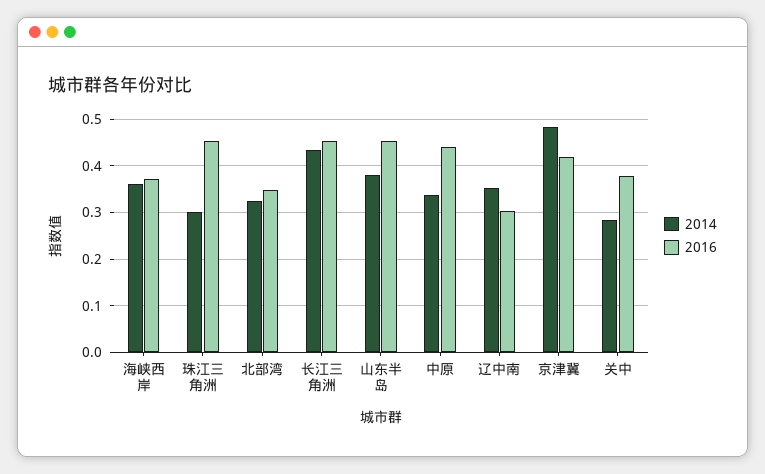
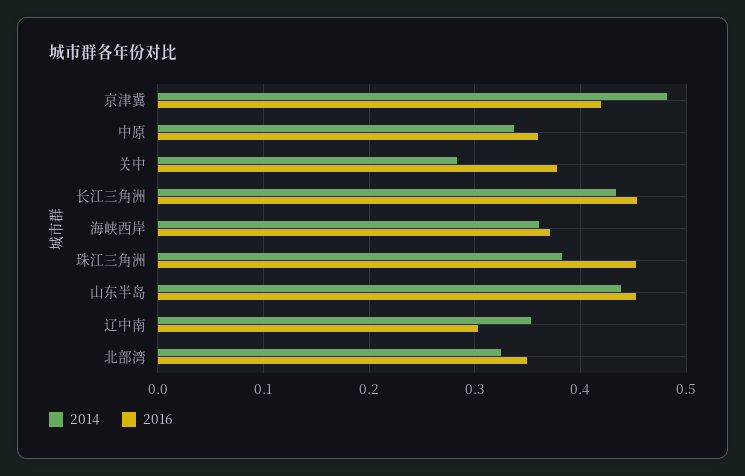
  {
    "2014": {
      "海峡西岸": 0.36,
-     "珠江三角洲": 0.3,
+     "珠江三角洲": 0.38,
      "北部湾": 0.33,
      "长江三角洲": 0.43,
-     "山东半岛": 0.38,
+     "山东半岛": 0.44,
      "中原": 0.34,
      "辽中南": 0.35,
      "京津冀": 0.48,
      "关中": 0.28
    },
    "2016": {
      "海峡西岸": 0.37,
      "珠江三角洲": 0.45,
      "北部湾": 0.35,
      "长江三角洲": 0.45,
      "山东半岛": 0.45,
-     "中原": 0.44,
+     "中原": 0.36,
      "辽中南": 0.3,
      "京津冀": 0.42,
      "关中": 0.38
    }
  }

